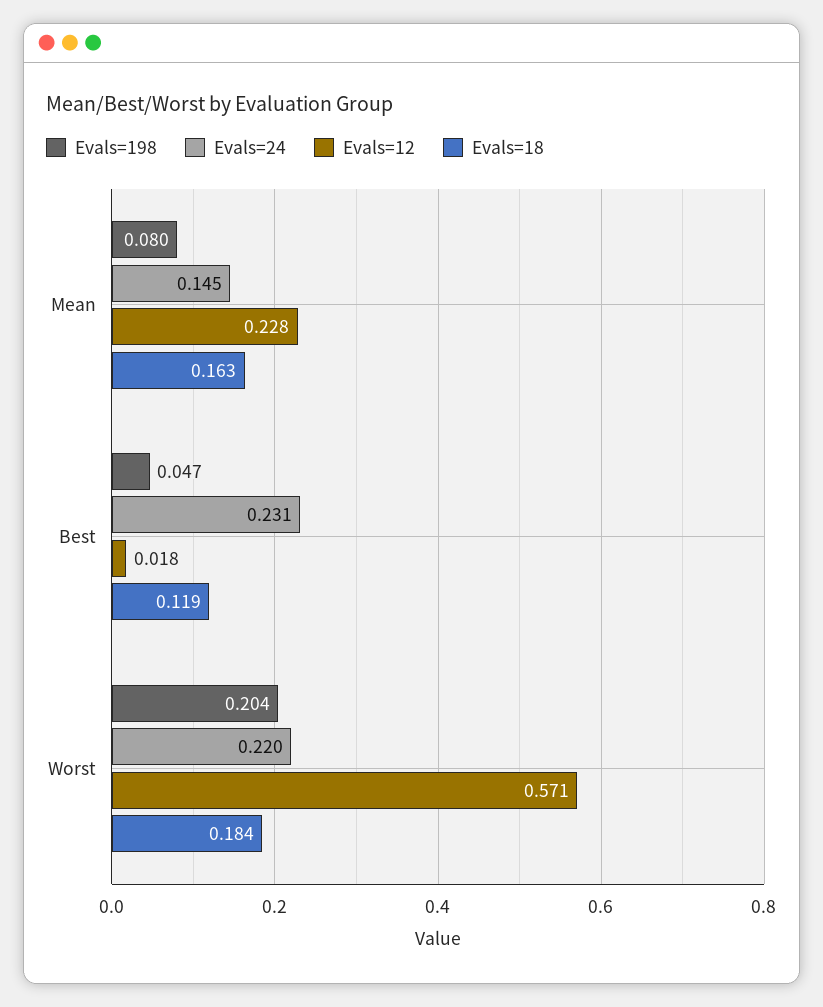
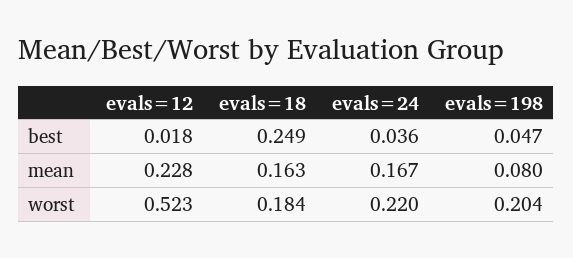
  {
    "Evals=198": {
      "Mean": 0.08,
      "Best": 0.047,
      "Worst": 0.204
    },
    "Evals=24": {
-     "Mean": 0.145,
+     "Mean": 0.167,
-     "Best": 0.231,
+     "Best": 0.036,
      "Worst": 0.22
    },
    "Evals=12": {
      "Mean": 0.228,
      "Best": 0.018,
-     "Worst": 0.571
+     "Worst": 0.523
    },
    "Evals=18": {
      "Mean": 0.163,
-     "Best": 0.119,
+     "Best": 0.249,
      "Worst": 0.184
    }
  }

